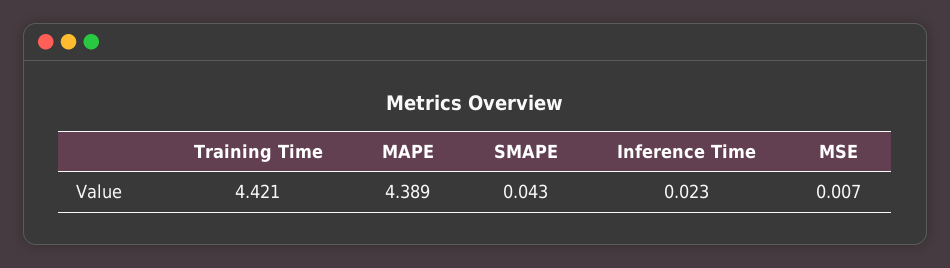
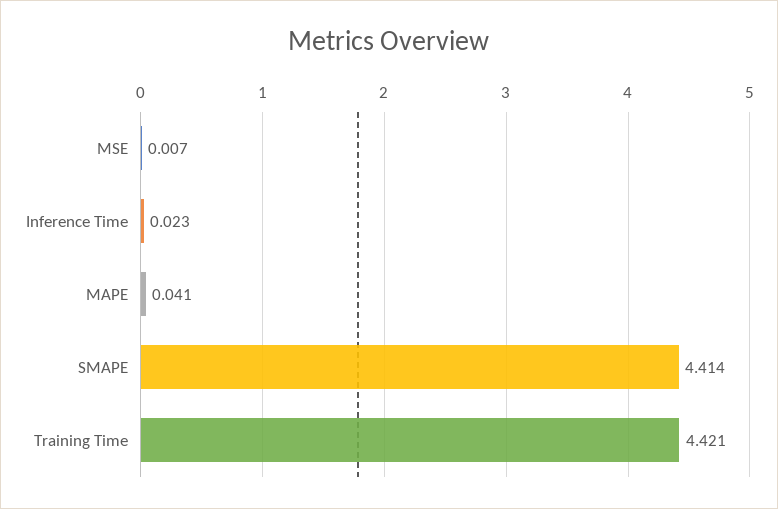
  {
    "Training Time": 4.421,
-   "MAPE": 4.389,
+   "MAPE": 0.041,
-   "SMAPE": 0.043,
+   "SMAPE": 4.414,
    "Inference Time": 0.023,
    "MSE": 0.007
  }

